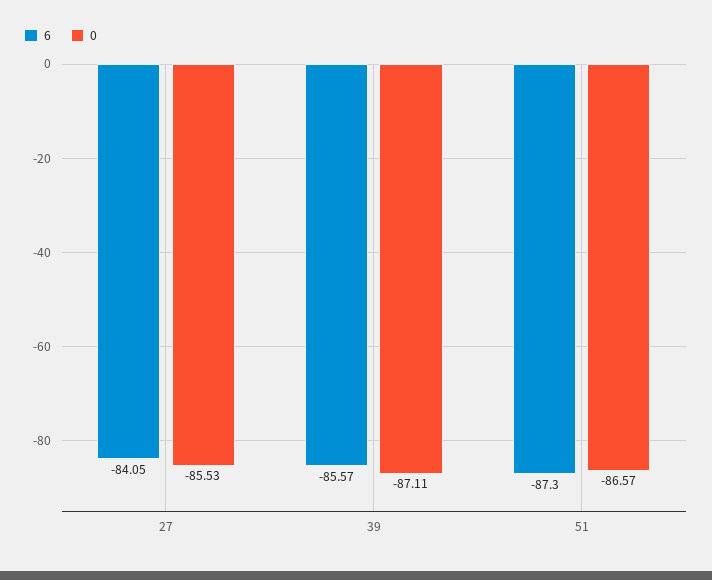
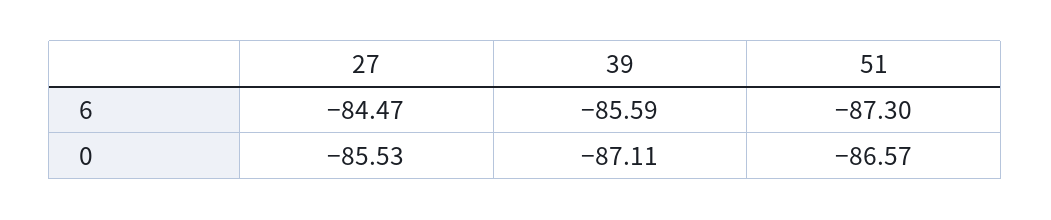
  {
    "6": {
-     "27": -84.05,
+     "27": -84.47,
-     "39": -85.57,
+     "39": -85.59,
      "51": -87.3
    },
    "0": {
      "27": -85.53,
      "39": -87.11,
      "51": -86.57
    }
  }

